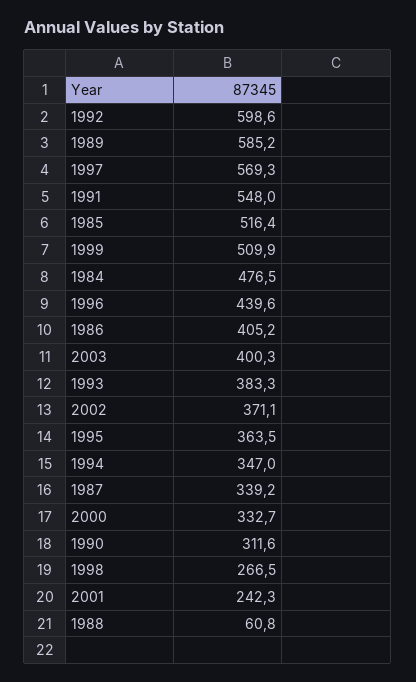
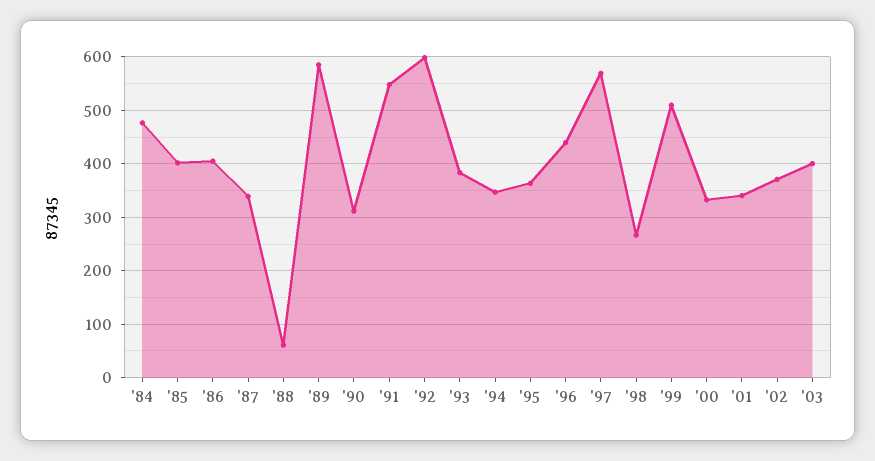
  {
    "1992": 598.6,
    "1989": 585.2,
    "1997": 569.3,
    "1991": 548,
-   "1985": 516.4,
+   "1985": 400,
    "1999": 509.9,
    "1984": 476.5,
    "1996": 439.6,
    "1986": 405.2,
    "2003": 400.3,
    "1993": 383.3,
    "2002": 371.1,
    "1995": 363.5,
    "1994": 347,
    "1987": 339.2,
    "2000": 332.7,
    "1990": 311.6,
    "1998": 266.5,
-   "2001": 242.3,
+   "2001": 340,
    "1988": 60.8
  }

